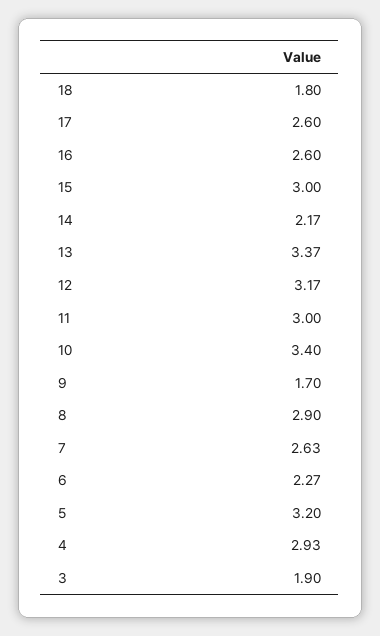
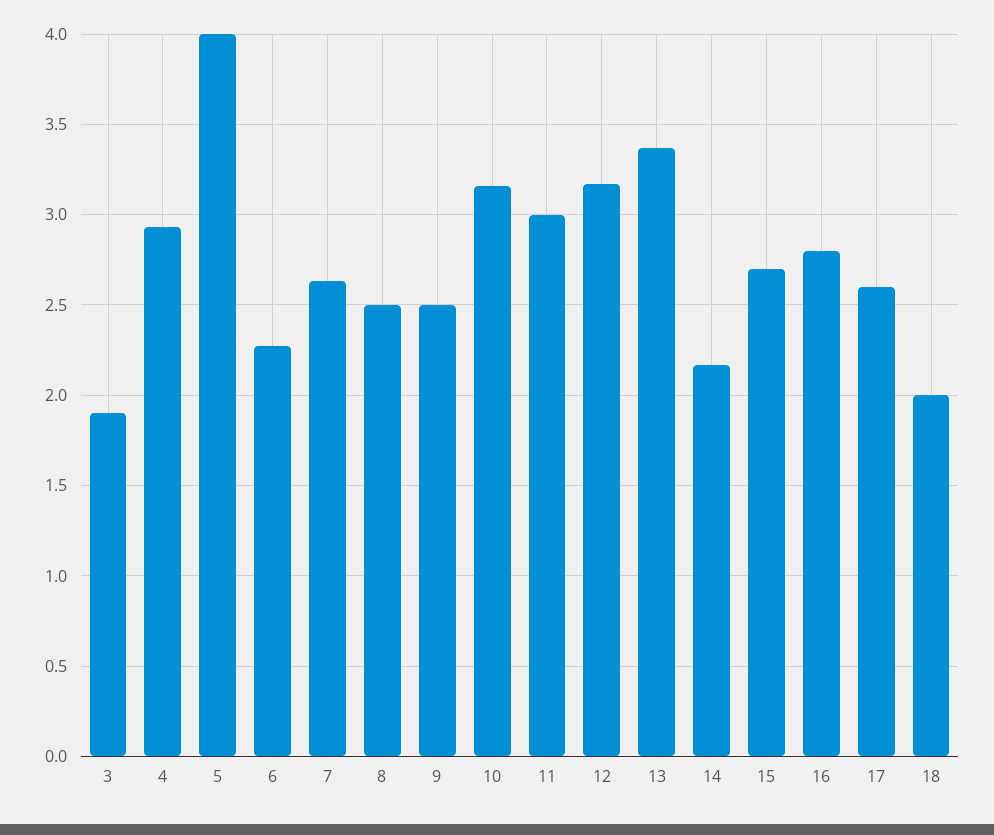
  {
-   "18": 1.8,
+   "18": 2,
    "17": 2.6,
-   "16": 2.6,
+   "16": 2.8,
-   "15": 3,
+   "15": 2.7,
    "14": 2.17,
    "13": 3.37,
    "12": 3.17,
    "11": 3,
-   "10": 3.4,
+   "10": 3.15,
-   "9": 1.7,
+   "9": 2.5,
-   "8": 2.9,
+   "8": 2.5,
    "7": 2.63,
    "6": 2.27,
-   "5": 3.2,
+   "5": 4,
    "4": 2.93,
    "3": 1.9
  }

